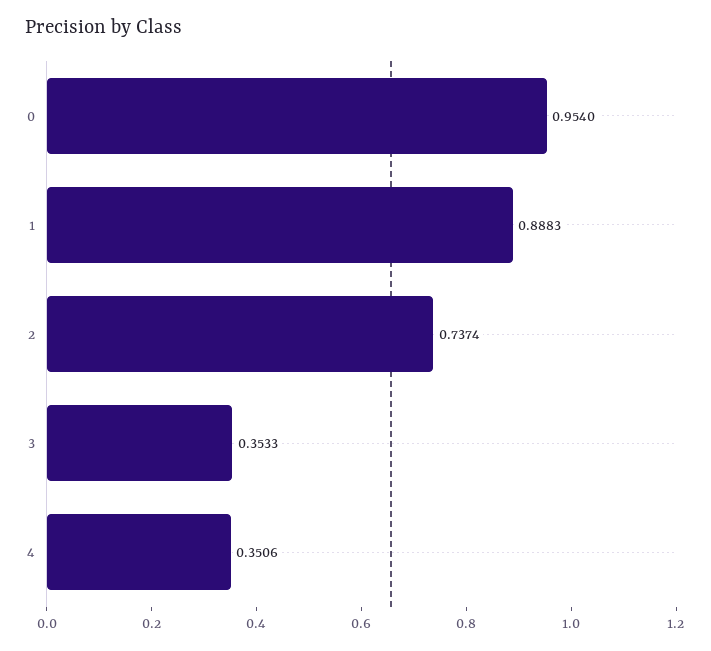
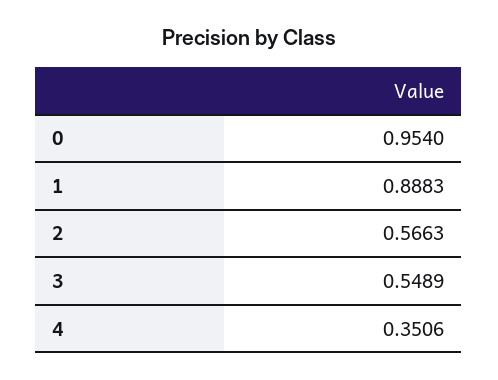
  {
    "0": 0.954,
    "1": 0.8883,
-   "2": 0.7374,
+   "2": 0.5663,
-   "3": 0.3533,
+   "3": 0.5489,
    "4": 0.3506
  }

